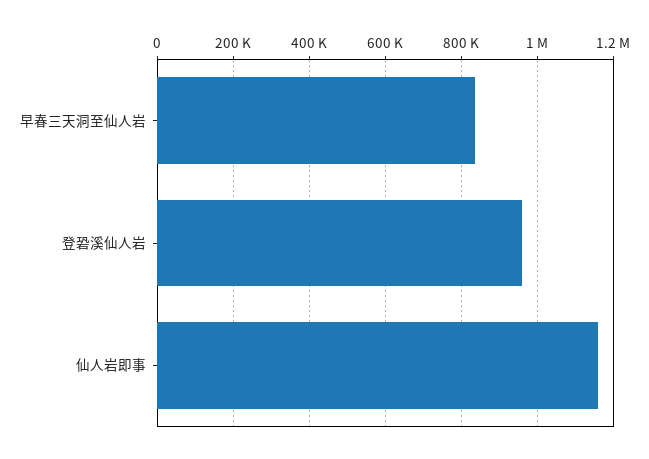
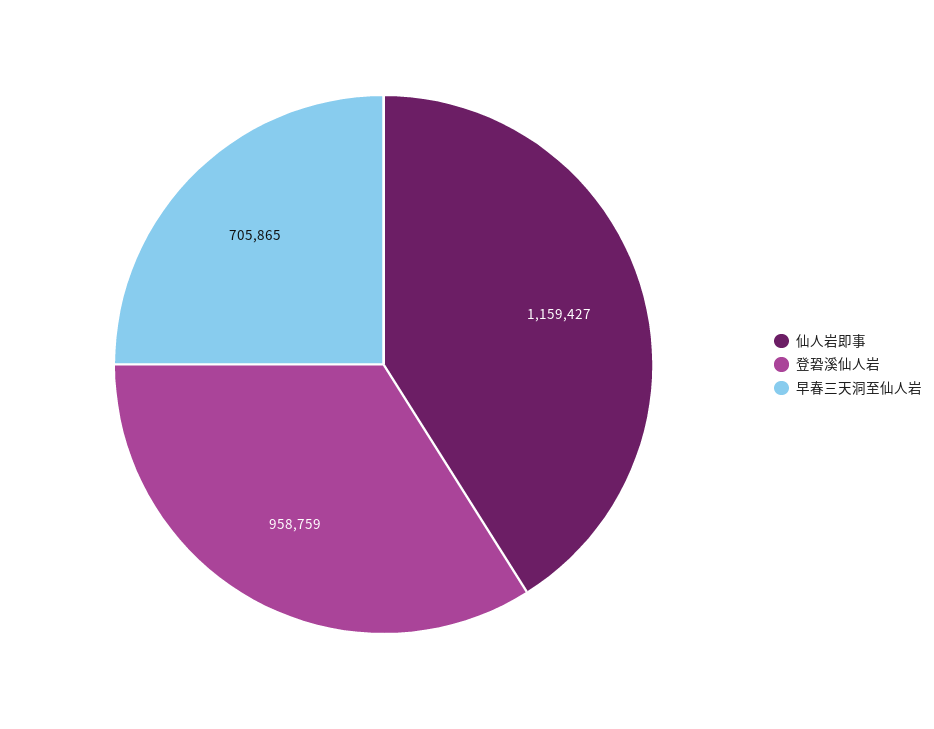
  {
-   "早春三天洞至仙人岩": 840000,
+   "早春三天洞至仙人岩": 705865,
    "登䂬溪仙人岩": 958759,
    "仙人岩即事": 1159427
  }

